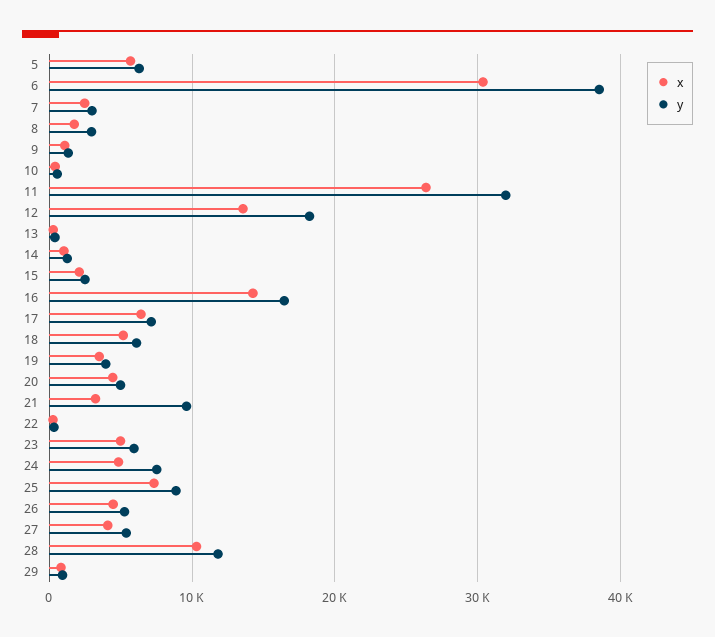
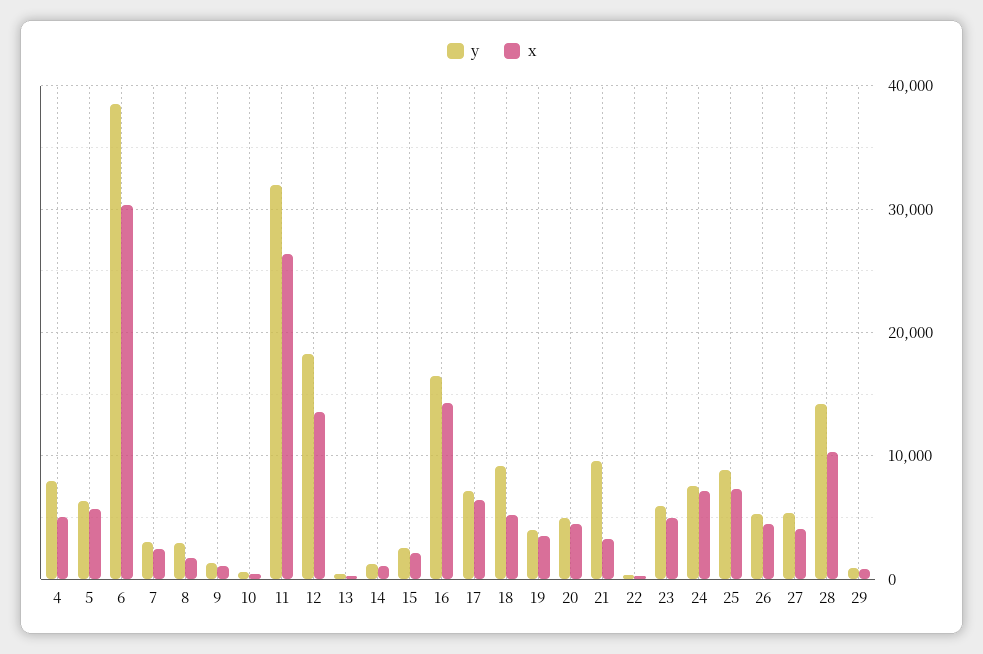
  {
    "x": {
      "5": 6000,
      "6": 30000,
      "7": 2000,
      "8": 2000,
      "9": 1000,
      "10": 0,
      "11": 26000,
      "12": 14000,
      "13": 0,
      "14": 1000,
      "15": 2000,
      "16": 14000,
      "17": 6000,
      "18": 5000,
      "19": 4000,
      "20": 4000,
      "21": 3000,
      "22": 0,
      "23": 5000,
-     "24": 5000,
+     "24": 7000,
      "25": 7000,
      "26": 4000,
      "27": 4000,
      "28": 10000,
-     "29": 1000
+     "29": 1000,
+     "4": 5000
    },
    "y": {
      "5": 6000,
      "6": 38000,
      "7": 3000,
      "8": 3000,
      "9": 1000,
      "10": 1000,
      "11": 32000,
      "12": 18000,
      "13": 0,
      "14": 1000,
      "15": 3000,
      "16": 16000,
      "17": 7000,
-     "18": 6000,
+     "18": 9000,
      "19": 4000,
      "20": 5000,
      "21": 10000,
      "22": 0,
      "23": 6000,
      "24": 8000,
      "25": 9000,
      "26": 5000,
      "27": 5000,
-     "28": 12000,
+     "28": 14000,
-     "29": 1000
+     "29": 1000,
+     "4": 8000
    }
  }

